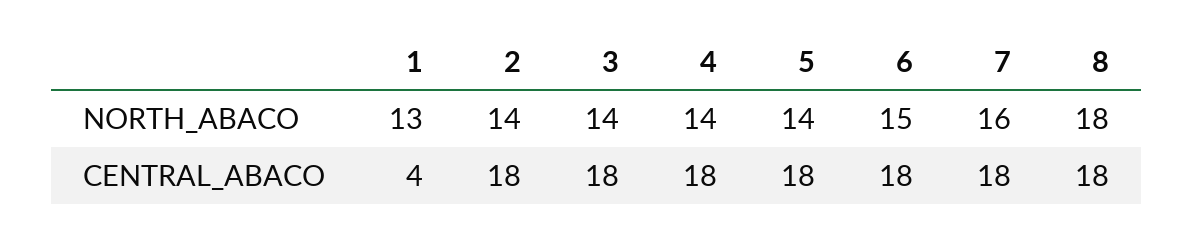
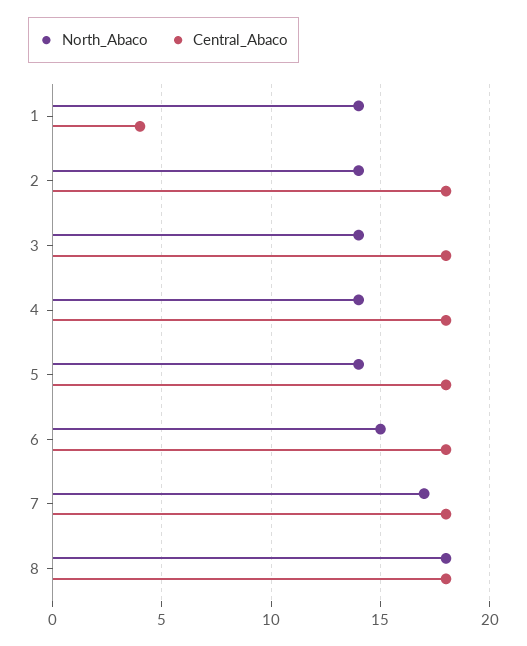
  {
    "NORTH_ABACO": {
-     "1": 13,
+     "1": 14,
      "2": 14,
      "3": 14,
      "4": 14,
      "5": 14,
      "6": 15,
-     "7": 16,
+     "7": 17,
      "8": 18
    },
    "CENTRAL_ABACO": {
      "1": 4,
      "2": 18,
      "3": 18,
      "4": 18,
      "5": 18,
      "6": 18,
      "7": 18,
      "8": 18
    }
  }

